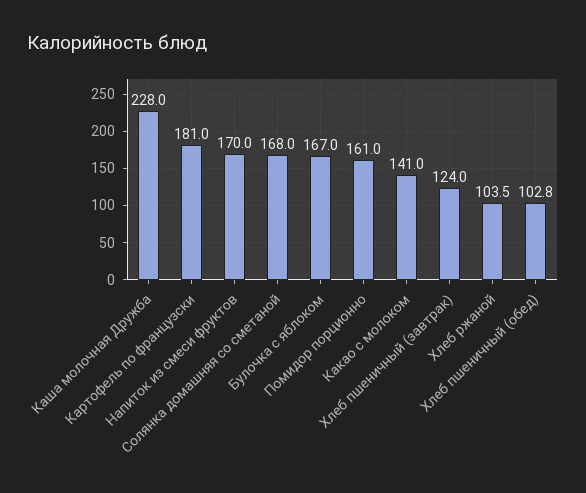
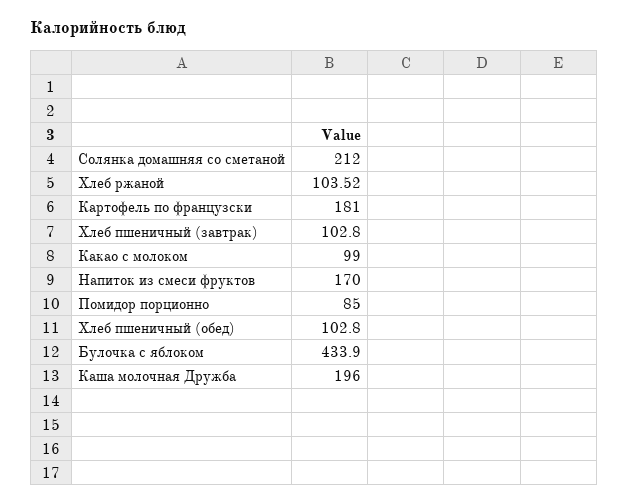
  {
-   "Каша молочная Дружба": 228,
+   "Каша молочная Дружба": 196,
    "Картофель по французски": 181,
    "Напиток из смеси фруктов": 170,
-   "Солянка домашняя со сметаной": 168,
+   "Солянка домашняя со сметаной": 212,
-   "Булочка с яблоком": 167,
+   "Булочка с яблоком": 433.9,
-   "Помидор порционно": 161,
+   "Помидор порционно": 85,
-   "Какао с молоком": 141,
+   "Какао с молоком": 99,
-   "Хлеб пшеничный (завтрак)": 124,
+   "Хлеб пшеничный (завтрак)": 102.8,
    "Хлеб ржаной": 103.52,
    "Хлеб пшеничный (обед)": 102.8
  }

